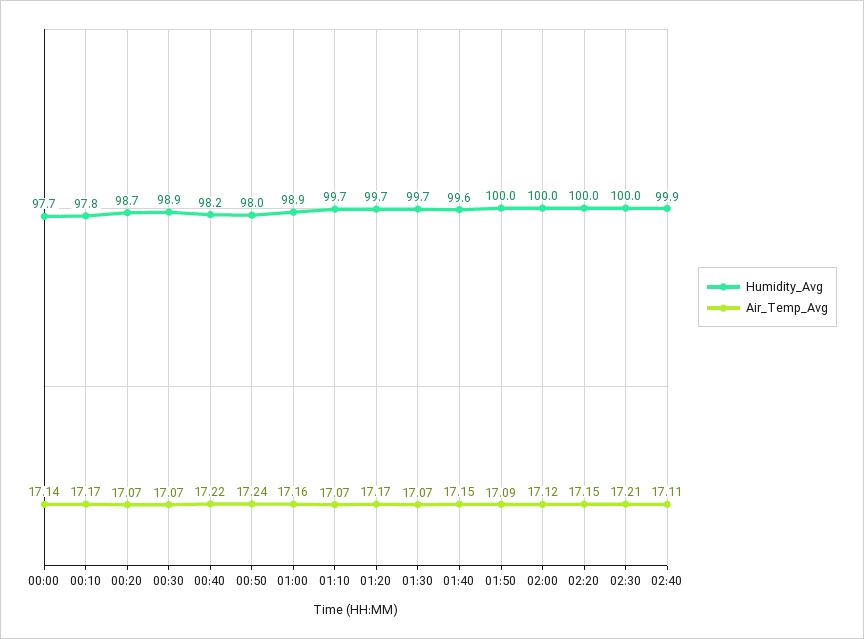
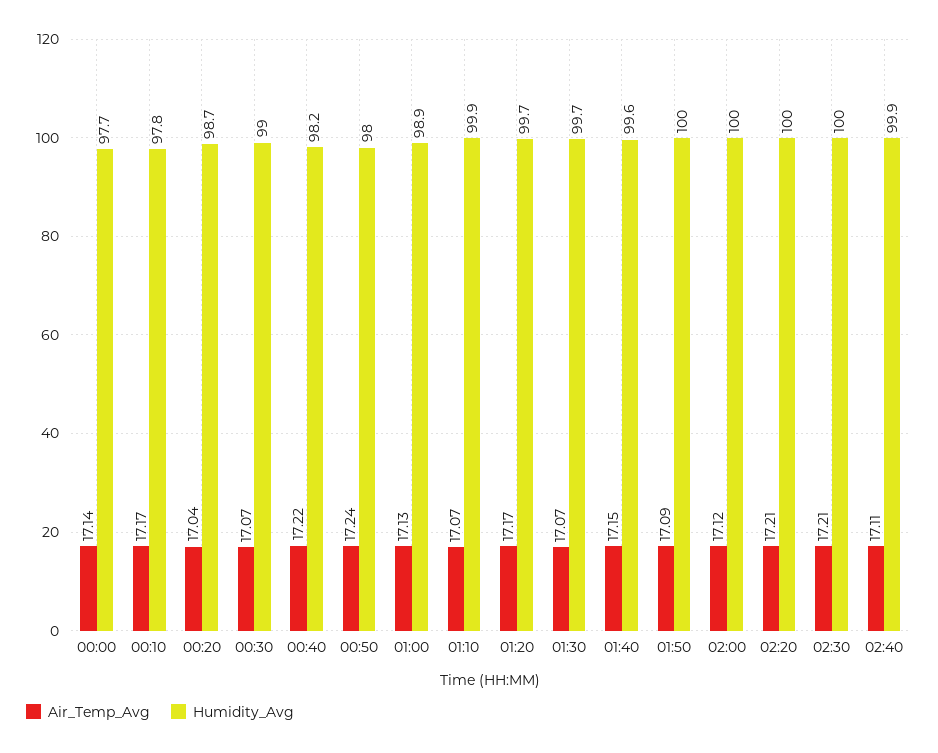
  {
    "Humidity_Avg": {
      "00:00": 97.7,
      "00:10": 97.8,
      "00:20": 98.7,
-     "00:30": 98.9,
+     "00:30": 99,
      "00:40": 98.2,
      "00:50": 98,
      "01:00": 98.9,
-     "01:10": 99.7,
+     "01:10": 99.9,
      "01:20": 99.7,
      "01:30": 99.7,
      "01:40": 99.6,
      "01:50": 100,
      "02:00": 100,
      "02:20": 100,
      "02:30": 100,
      "02:40": 99.9
    },
    "Air_Temp_Avg": {
      "00:00": 17.14,
      "00:10": 17.17,
-     "00:20": 17.07,
+     "00:20": 17.04,
      "00:30": 17.07,
      "00:40": 17.22,
      "00:50": 17.24,
-     "01:00": 17.16,
+     "01:00": 17.13,
      "01:10": 17.07,
      "01:20": 17.17,
      "01:30": 17.07,
      "01:40": 17.15,
      "01:50": 17.09,
      "02:00": 17.12,
-     "02:20": 17.15,
+     "02:20": 17.21,
      "02:30": 17.21,
      "02:40": 17.11
    }
  }

